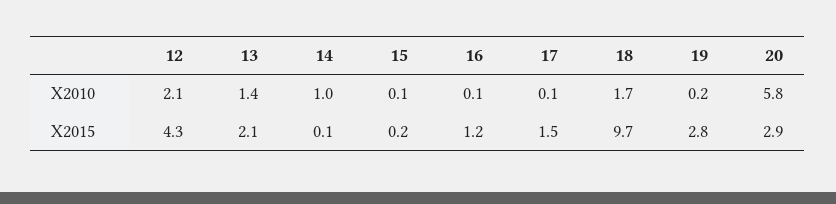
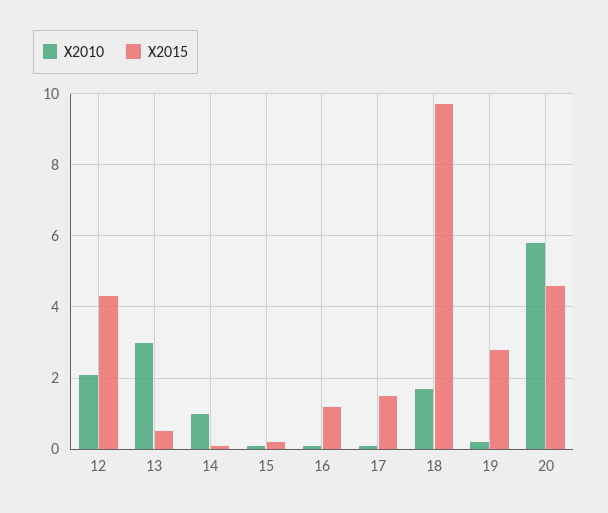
  {
    "X2010": {
      "12": 2.1,
-     "13": 1.4,
+     "13": 3,
      "14": 1,
      "15": 0.1,
      "16": 0.1,
      "17": 0.1,
      "18": 1.7,
      "19": 0.2,
      "20": 5.8
    },
    "X2015": {
      "12": 4.3,
-     "13": 2.1,
+     "13": 0.5,
      "14": 0.1,
      "15": 0.2,
      "16": 1.2,
      "17": 1.5,
      "18": 9.7,
      "19": 2.8,
-     "20": 2.9
+     "20": 4.5
    }
  }

